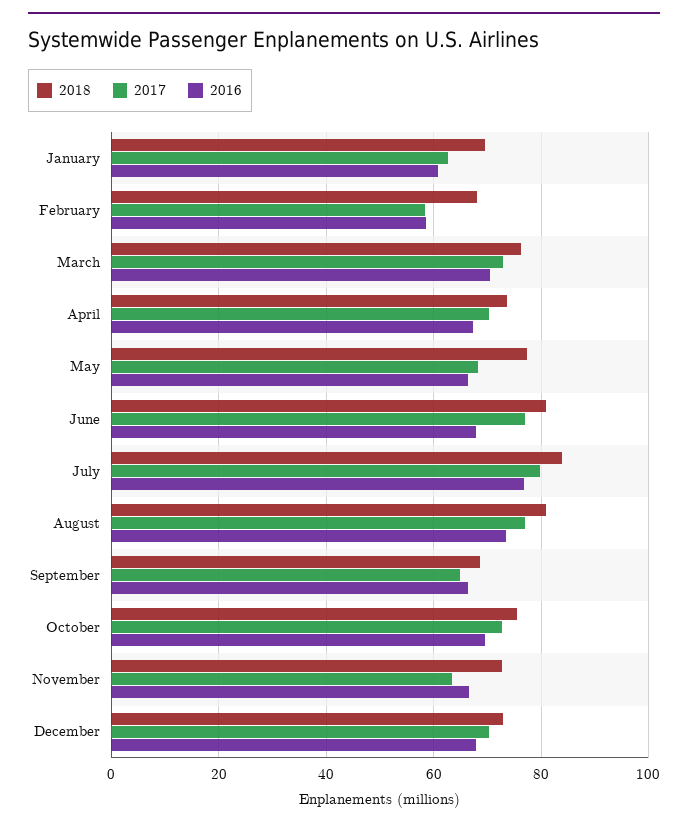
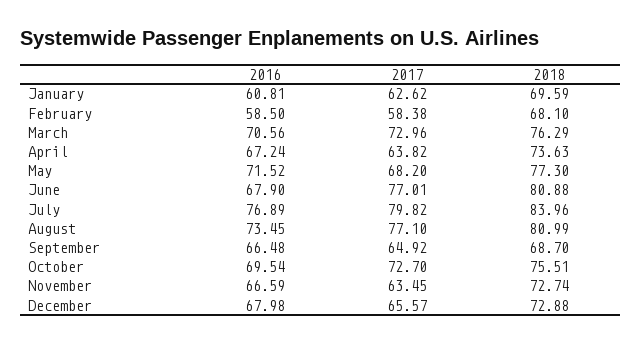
  {
    "2018": {
      "January": 69.59,
      "February": 68.1,
      "March": 76.29,
      "April": 73.63,
      "May": 77.3,
      "June": 80.88,
      "July": 83.96,
      "August": 80.99,
      "September": 68.7,
      "October": 75.51,
      "November": 72.74,
      "December": 72.88
    },
    "2017": {
      "January": 62.62,
      "February": 58.38,
      "March": 72.96,
-     "April": 70,
+     "April": 63.82,
      "May": 68.2,
      "June": 77.01,
      "July": 79.82,
      "August": 77.1,
      "September": 64.92,
      "October": 72.7,
      "November": 63.45,
-     "December": 70
+     "December": 65.57
    },
    "2016": {
      "January": 60.81,
      "February": 58.5,
      "March": 70.56,
      "April": 67.24,
-     "May": 66,
+     "May": 71.52,
      "June": 67.9,
      "July": 76.89,
      "August": 73.45,
      "September": 66.48,
      "October": 69.54,
      "November": 66.59,
      "December": 67.98
    }
  }

